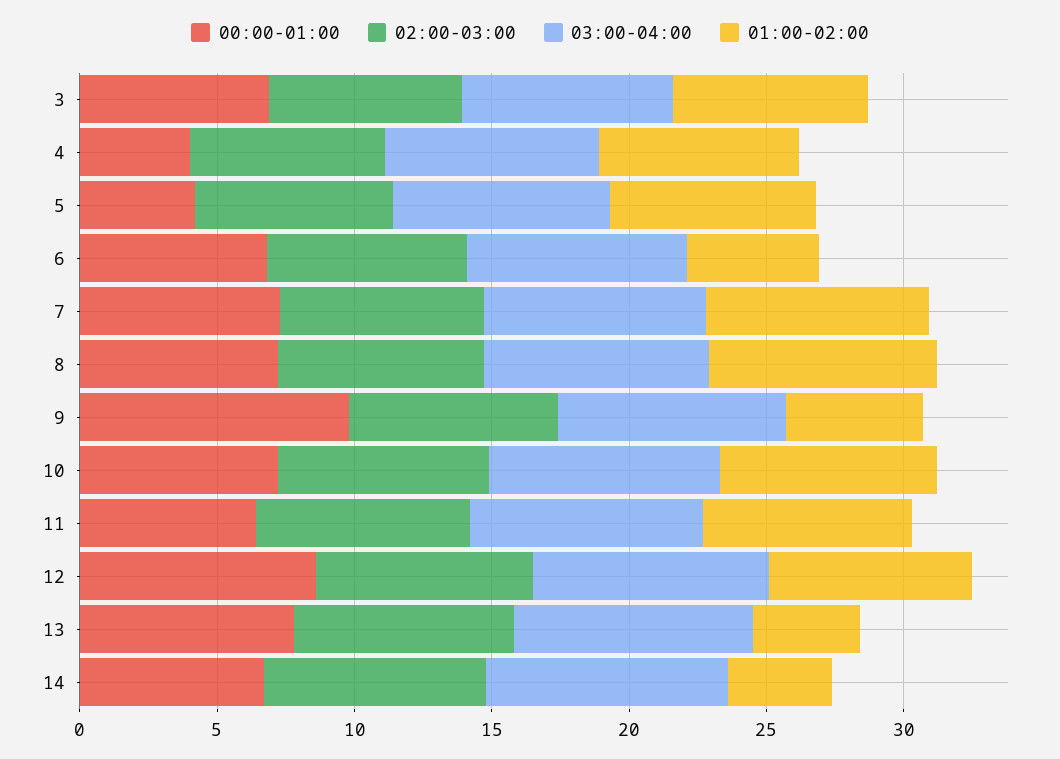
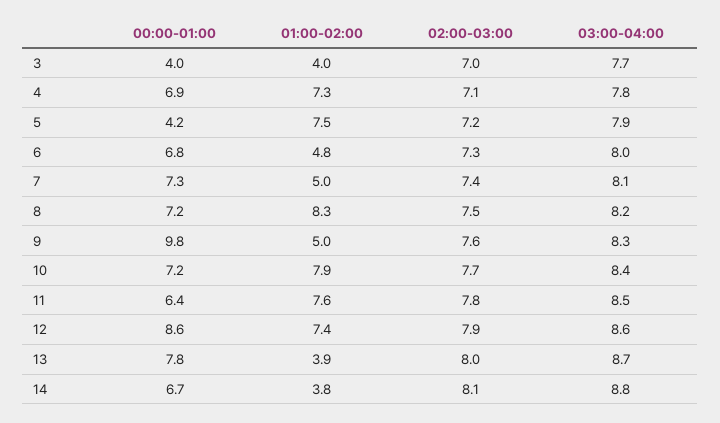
  {
    "00:00-01:00": {
-     "3": 7,
+     "3": 4,
-     "4": 4,
+     "4": 6.9,
      "5": 4.2,
      "6": 6.8,
      "7": 7.3,
      "8": 7.2,
      "9": 9.8,
      "10": 7.2,
      "11": 6.4,
      "12": 8.6,
      "13": 7.8,
      "14": 6.7
    },
    "02:00-03:00": {
      "3": 7,
      "4": 7.1,
      "5": 7.2,
      "6": 7.3,
      "7": 7.4,
      "8": 7.5,
      "9": 7.6,
      "10": 7.7,
      "11": 7.8,
      "12": 7.9,
      "13": 8,
      "14": 8.1
    },
    "03:00-04:00": {
      "3": 7.7,
      "4": 7.8,
      "5": 7.9,
      "6": 8,
      "7": 8.1,
      "8": 8.2,
      "9": 8.3,
      "10": 8.4,
      "11": 8.5,
      "12": 8.6,
      "13": 8.7,
      "14": 8.8
    },
    "01:00-02:00": {
-     "3": 7,
+     "3": 4,
      "4": 7.3,
      "5": 7.5,
      "6": 4.8,
-     "7": 8,
+     "7": 5,
      "8": 8.3,
      "9": 5,
      "10": 7.9,
      "11": 7.6,
      "12": 7.4,
      "13": 3.9,
      "14": 3.8
    }
  }

